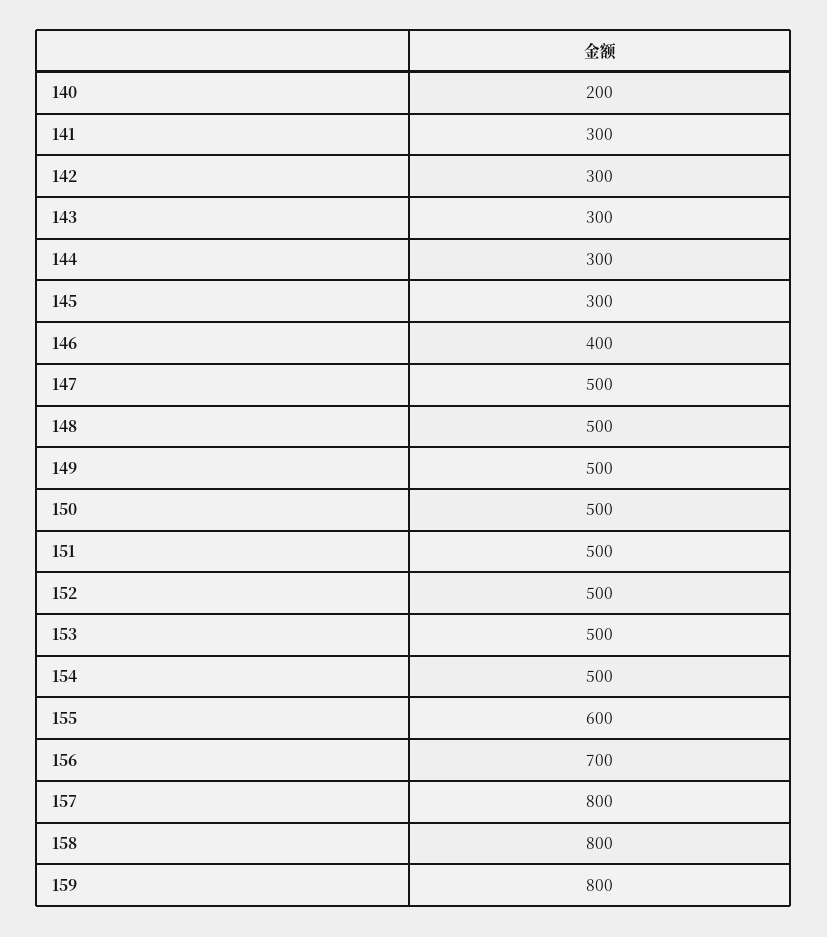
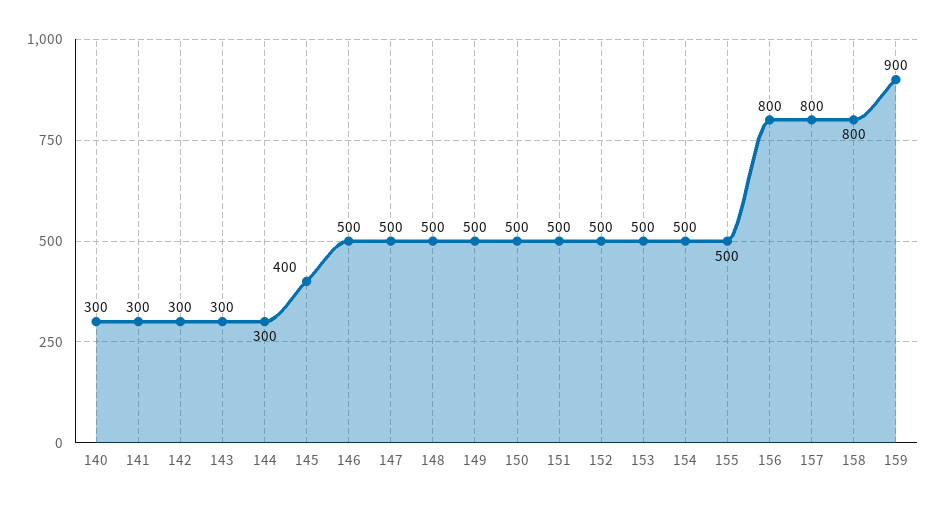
  {
-   "140": 200,
+   "140": 300,
    "141": 300,
    "142": 300,
    "143": 300,
    "144": 300,
-   "145": 300,
+   "145": 400,
-   "146": 400,
+   "146": 500,
    "147": 500,
    "148": 500,
    "149": 500,
    "150": 500,
    "151": 500,
    "152": 500,
    "153": 500,
    "154": 500,
-   "155": 600,
+   "155": 500,
-   "156": 700,
+   "156": 800,
    "157": 800,
    "158": 800,
-   "159": 800
+   "159": 900
  }

